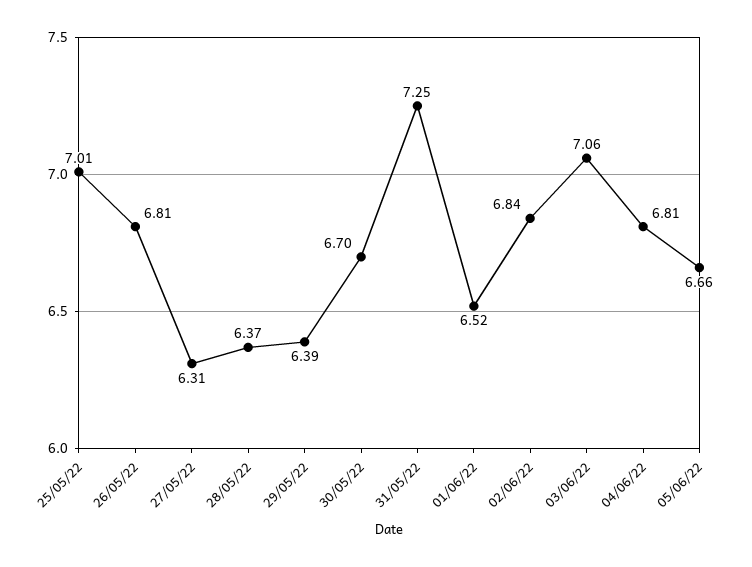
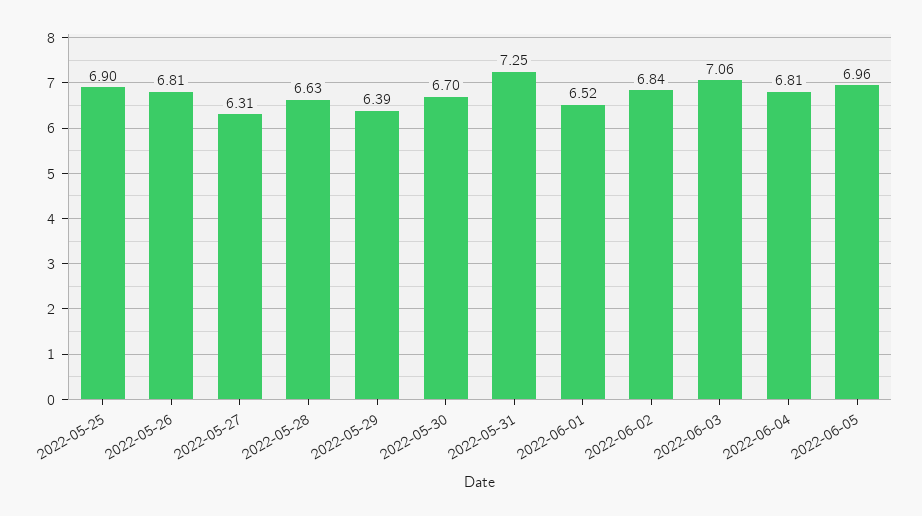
  {
-   "25/05/22": 7.01,
+   "25/05/22": 6.9,
    "26/05/22": 6.81,
    "27/05/22": 6.31,
-   "28/05/22": 6.37,
+   "28/05/22": 6.63,
    "29/05/22": 6.39,
    "30/05/22": 6.7,
    "31/05/22": 7.25,
    "01/06/22": 6.52,
    "02/06/22": 6.84,
    "03/06/22": 7.06,
    "04/06/22": 6.81,
-   "05/06/22": 6.66
+   "05/06/22": 6.96
  }

